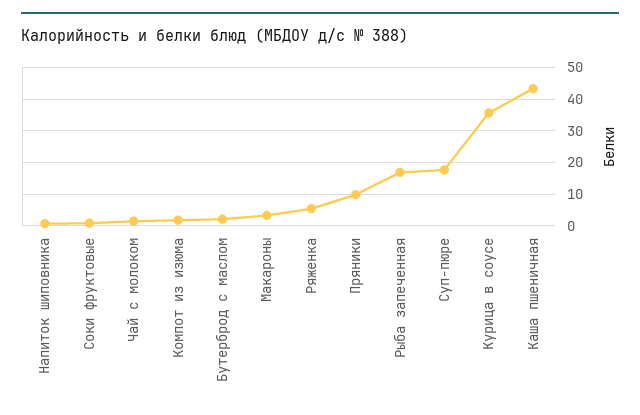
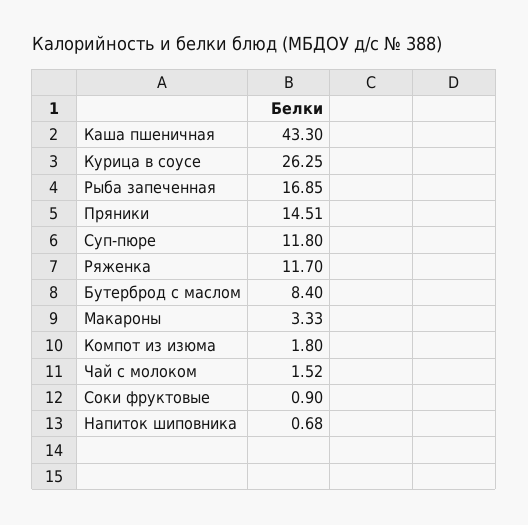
  {
    "Напиток шиповника": 0.68,
    "Соки фруктовые": 0.9,
    "Чай с молоком": 1.52,
    "Компот из изюма": 1.8,
-   "Бутерброд с маслом": 2,
+   "Бутерброд с маслом": 8.4,
    "Макароны": 3.33,
-   "Ряженка": 6,
+   "Ряженка": 11.7,
-   "Пряники": 10,
+   "Пряники": 14.51,
    "Рыба запеченная": 16.85,
-   "Суп-пюре": 18,
+   "Суп-пюре": 11.8,
-   "Курица в соусе": 36,
+   "Курица в соусе": 26.25,
    "Каша пшеничная": 43.3
  }

